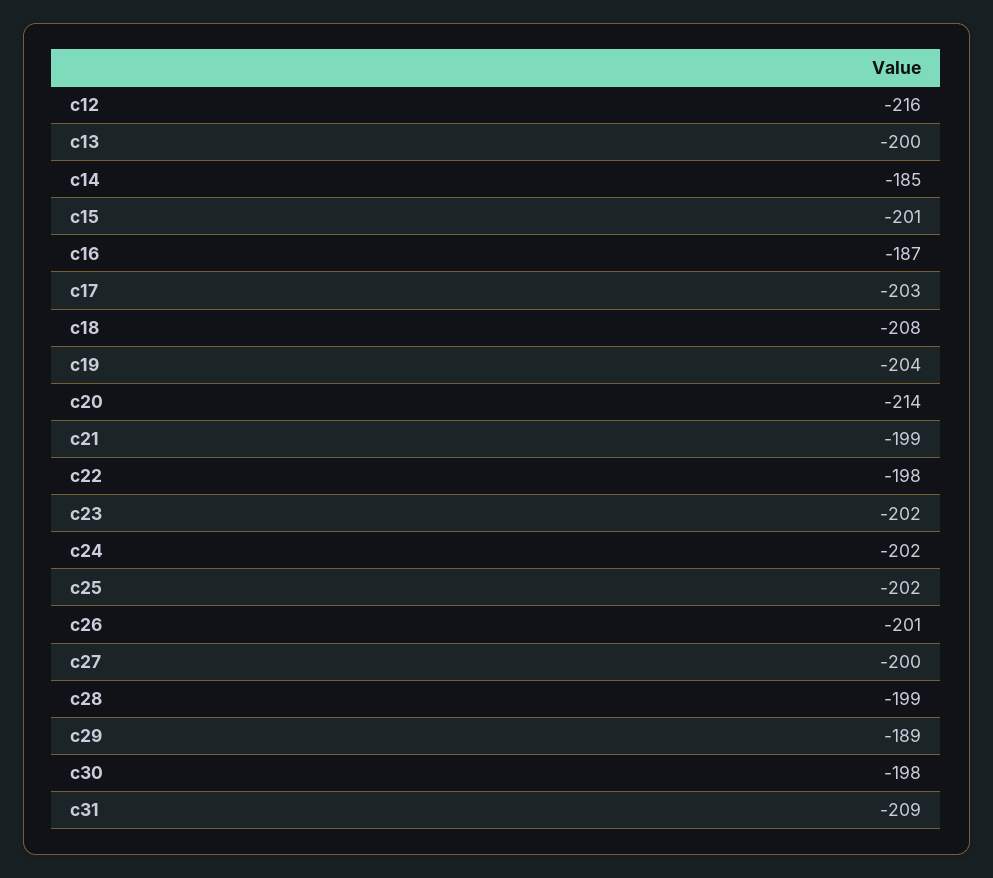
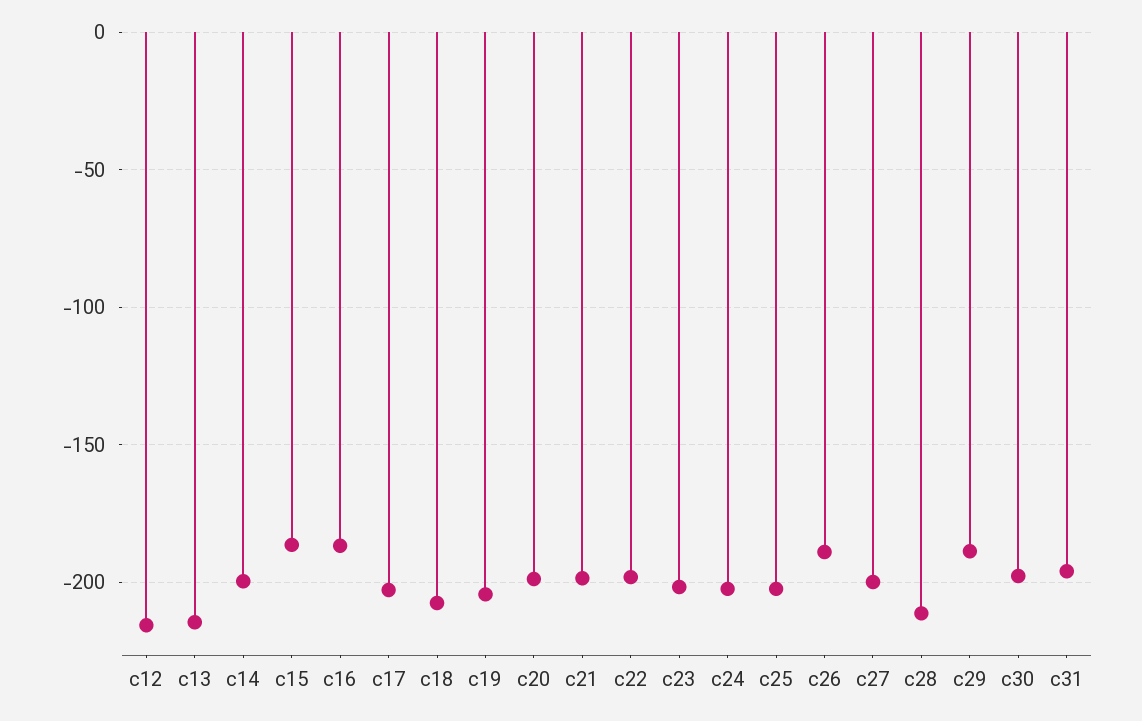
  {
    "c12": -216,
-   "c13": -200,
+   "c13": -215,
-   "c14": -185,
+   "c14": -200,
-   "c15": -201,
+   "c15": -185,
    "c16": -187,
    "c17": -203,
    "c18": -208,
    "c19": -204,
-   "c20": -214,
+   "c20": -200,
    "c21": -199,
    "c22": -198,
    "c23": -202,
    "c24": -202,
    "c25": -202,
-   "c26": -201,
+   "c26": -190,
    "c27": -200,
-   "c28": -199,
+   "c28": -210,
    "c29": -189,
    "c30": -198,
-   "c31": -209
+   "c31": -195
  }

